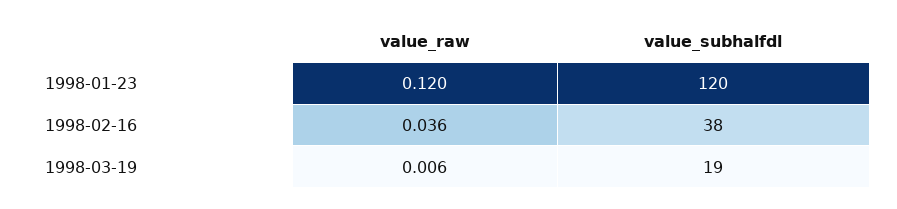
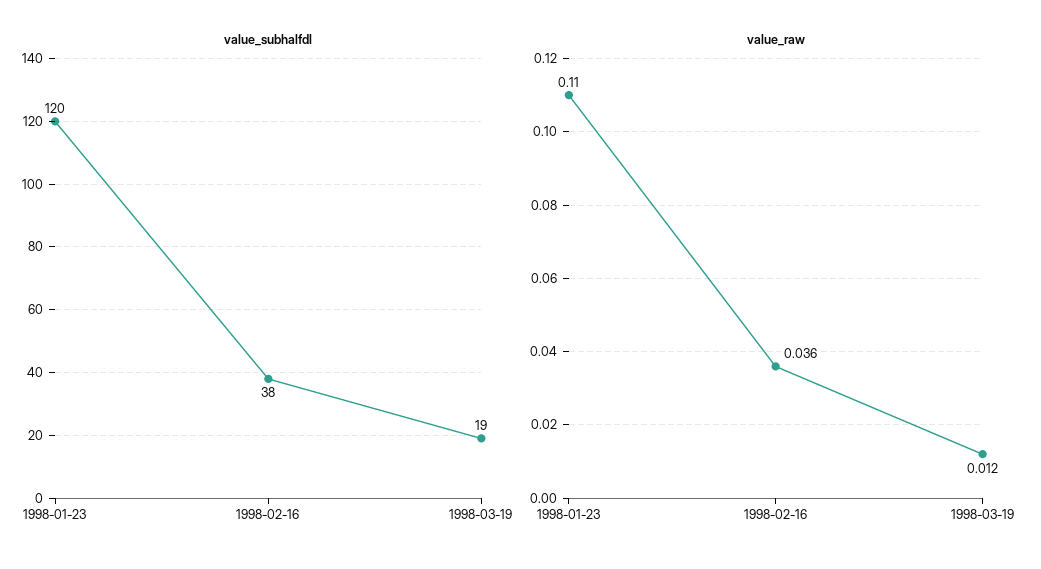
  {
    "value_raw": {
-     "1998-01-23": 0.12,
+     "1998-01-23": 0.11,
      "1998-02-16": 0.036,
-     "1998-03-19": 0.006
+     "1998-03-19": 0.012
    },
    "value_subhalfdl": {
      "1998-01-23": 120,
      "1998-02-16": 38,
      "1998-03-19": 19
    }
  }

